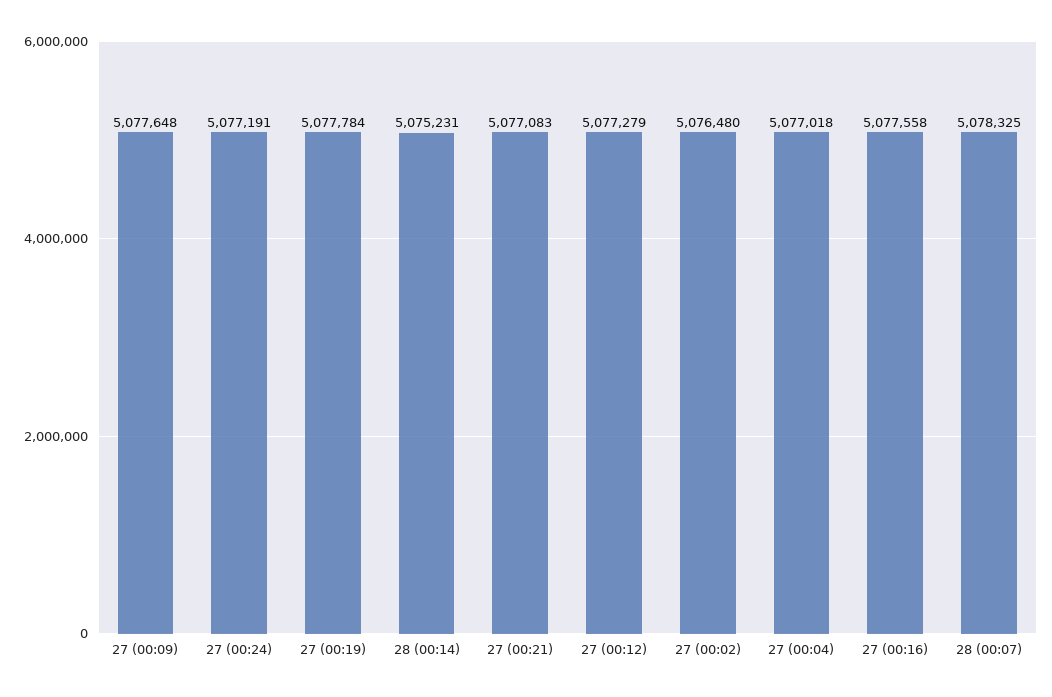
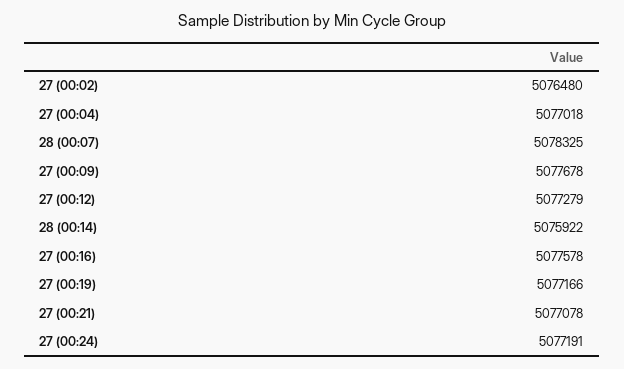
  {
-   "27 (00:09)": 5077648,
+   "27 (00:09)": 5077678,
    "27 (00:24)": 5077191,
-   "27 (00:19)": 5077784,
+   "27 (00:19)": 5077166,
-   "28 (00:14)": 5075231,
+   "28 (00:14)": 5075922,
-   "27 (00:21)": 5077083,
+   "27 (00:21)": 5077078,
    "27 (00:12)": 5077279,
    "27 (00:02)": 5076480,
    "27 (00:04)": 5077018,
-   "27 (00:16)": 5077558,
+   "27 (00:16)": 5077578,
    "28 (00:07)": 5078325
  }

